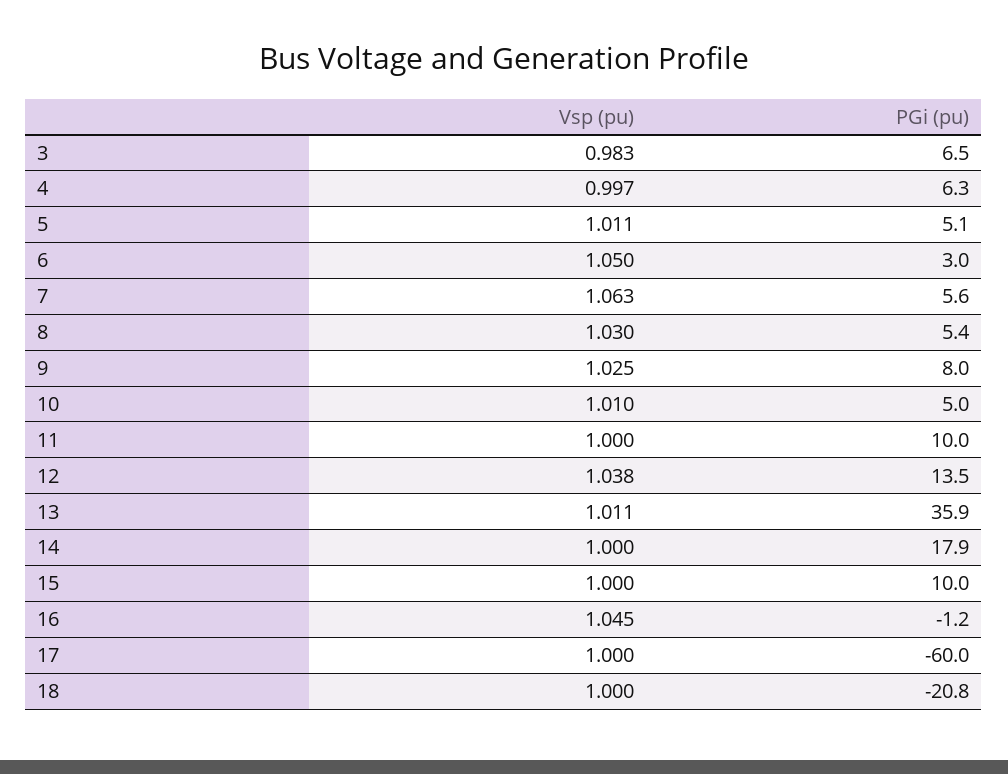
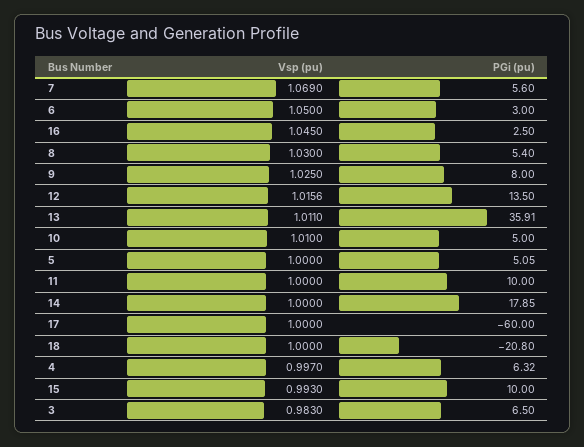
  {
    "Vsp (pu)": {
      "3": 0.983,
      "4": 0.997,
-     "5": 1.011,
+     "5": 1,
      "6": 1.05,
-     "7": 1.063,
+     "7": 1.069,
      "8": 1.03,
      "9": 1.025,
      "10": 1.01,
      "11": 1,
-     "12": 1.038,
+     "12": 1.0156,
      "13": 1.011,
      "14": 1,
-     "15": 1,
+     "15": 0.993,
      "16": 1.045,
      "17": 1,
      "18": 1
    },
    "PGi (pu)": {
      "3": 6.5,
      "4": 6.32,
      "5": 5.05,
      "6": 3,
      "7": 5.6,
      "8": 5.4,
      "9": 8,
      "10": 5,
      "11": 10,
      "12": 13.5,
      "13": 35.91,
      "14": 17.85,
      "15": 10,
-     "16": -1.2,
+     "16": 2.5,
      "17": -60,
      "18": -20.8
    }
  }

